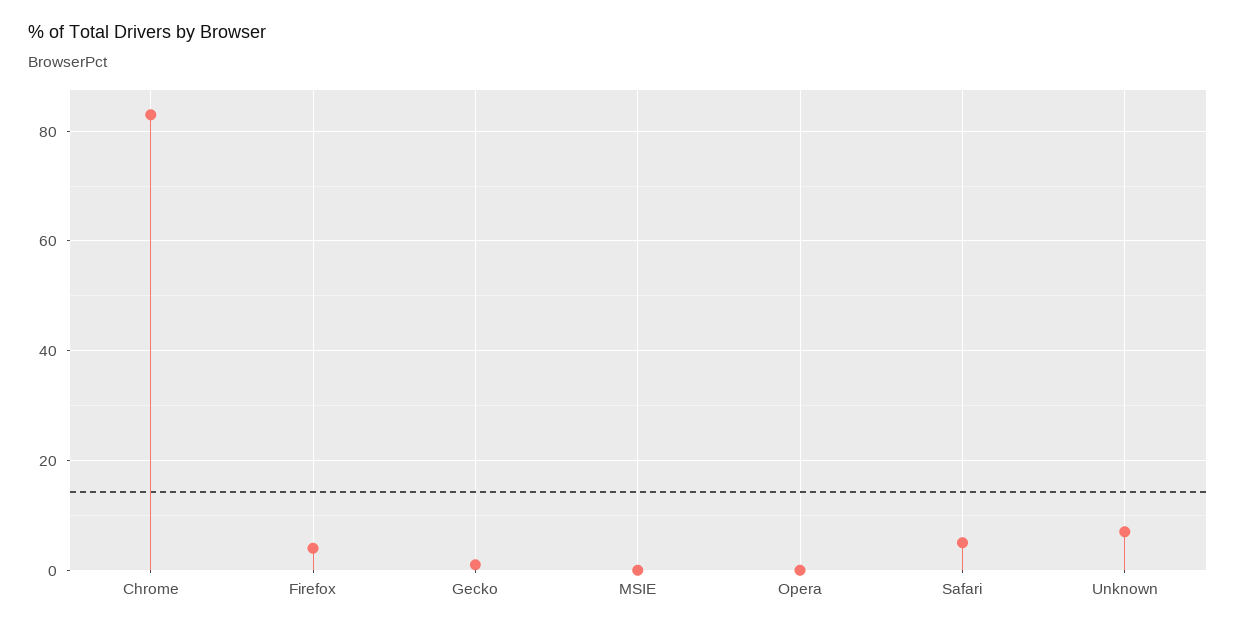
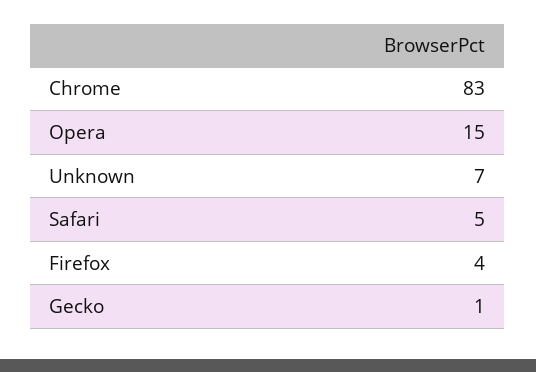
  {
    "Chrome": 83,
    "Firefox": 4,
    "Gecko": 1,
-   "MSIE": 0,
-   "Opera": 0,
+   "Opera": 15,
    "Safari": 5,
    "Unknown": 7
  }

